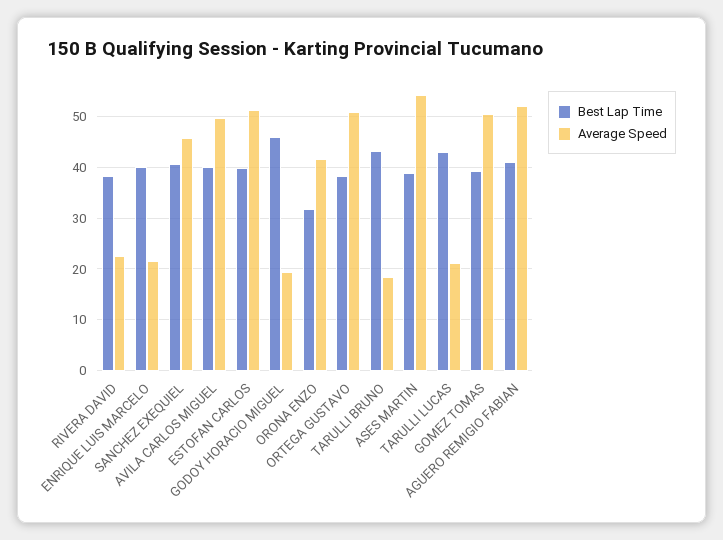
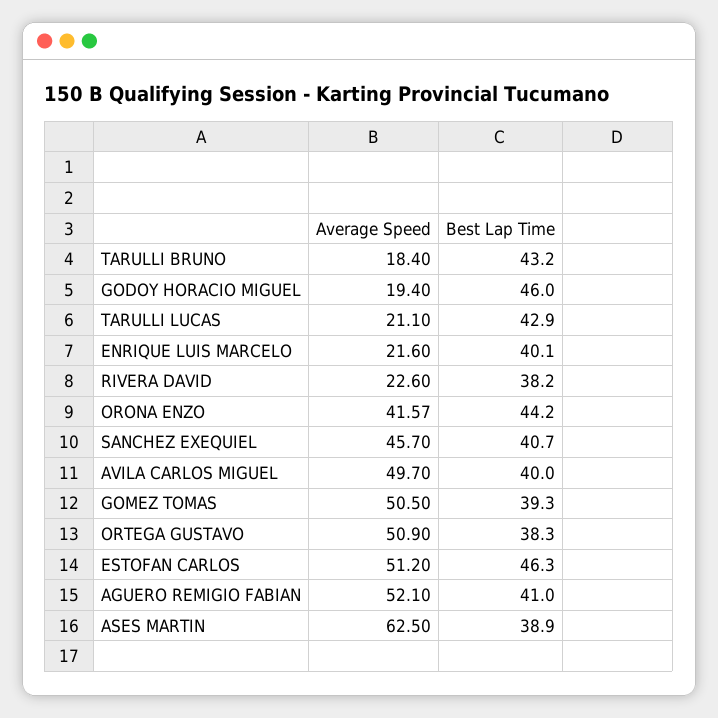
  {
    "Best Lap Time": {
      "RIVERA DAVID": 38.2,
      "ENRIQUE LUIS MARCELO": 40.1,
      "SANCHEZ EXEQUIEL": 40.7,
      "AVILA CARLOS MIGUEL": 40,
-     "ESTOFAN CARLOS": 40,
+     "ESTOFAN CARLOS": 46.3,
      "GODOY HORACIO MIGUEL": 46,
-     "ORONA ENZO": 32,
+     "ORONA ENZO": 44.2,
      "ORTEGA GUSTAVO": 38.3,
      "TARULLI BRUNO": 43.2,
      "ASES MARTIN": 38.9,
      "TARULLI LUCAS": 42.9,
      "GOMEZ TOMAS": 39.3,
      "AGUERO REMIGIO FABIAN": 41
    },
    "Average Speed": {
      "RIVERA DAVID": 22.6,
      "ENRIQUE LUIS MARCELO": 21.6,
      "SANCHEZ EXEQUIEL": 45.7,
      "AVILA CARLOS MIGUEL": 49.7,
      "ESTOFAN CARLOS": 51.2,
      "GODOY HORACIO MIGUEL": 19.4,
      "ORONA ENZO": 41.57,
      "ORTEGA GUSTAVO": 50.9,
      "TARULLI BRUNO": 18.4,
-     "ASES MARTIN": 54,
+     "ASES MARTIN": 62.5,
      "TARULLI LUCAS": 21.1,
      "GOMEZ TOMAS": 50.5,
      "AGUERO REMIGIO FABIAN": 52.1
    }
  }

